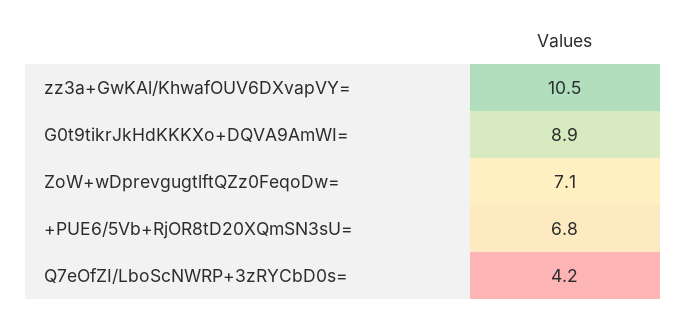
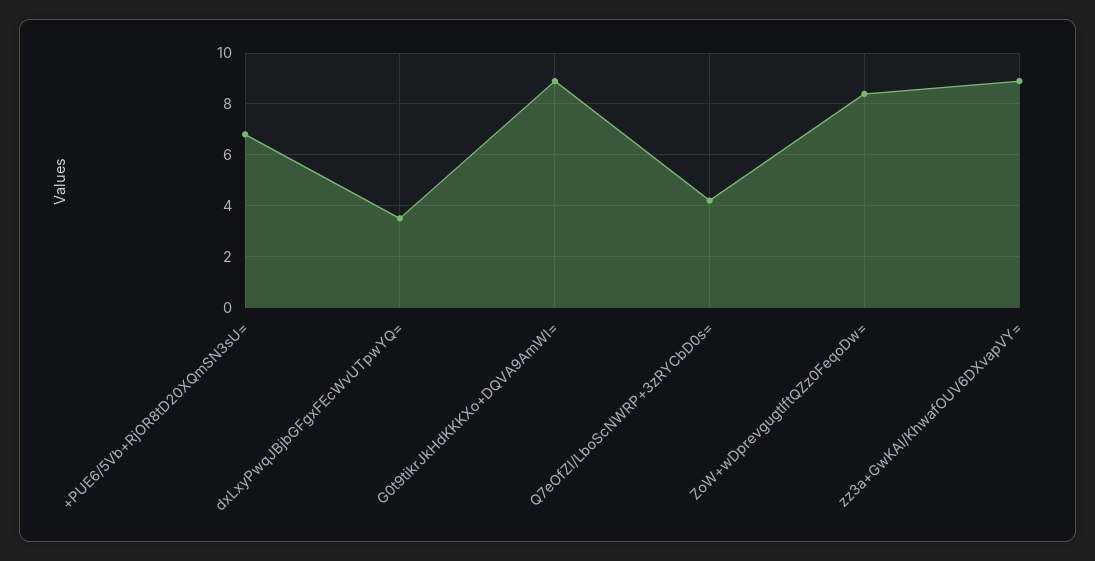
  {
-   "zz3a+GwKAl/KhwafOUV6DXvapVY=": 10.5,
+   "zz3a+GwKAl/KhwafOUV6DXvapVY=": 9,
    "G0t9tikrJkHdKKKXo+DQVA9AmWI=": 8.9,
-   "ZoW+wDprevgugtlftQZz0FeqoDw=": 7.1,
+   "ZoW+wDprevgugtlftQZz0FeqoDw=": 8.5,
    "+PUE6/5Vb+RjOR8tD20XQmSN3sU=": 6.8,
-   "Q7eOfZI/LboScNWRP+3zRYCbD0s=": 4.2
+   "Q7eOfZI/LboScNWRP+3zRYCbD0s=": 4.2,
+   "dxLxyPwqJBjbGFgxFEcWvUTpwYQ=": 3.5
  }

